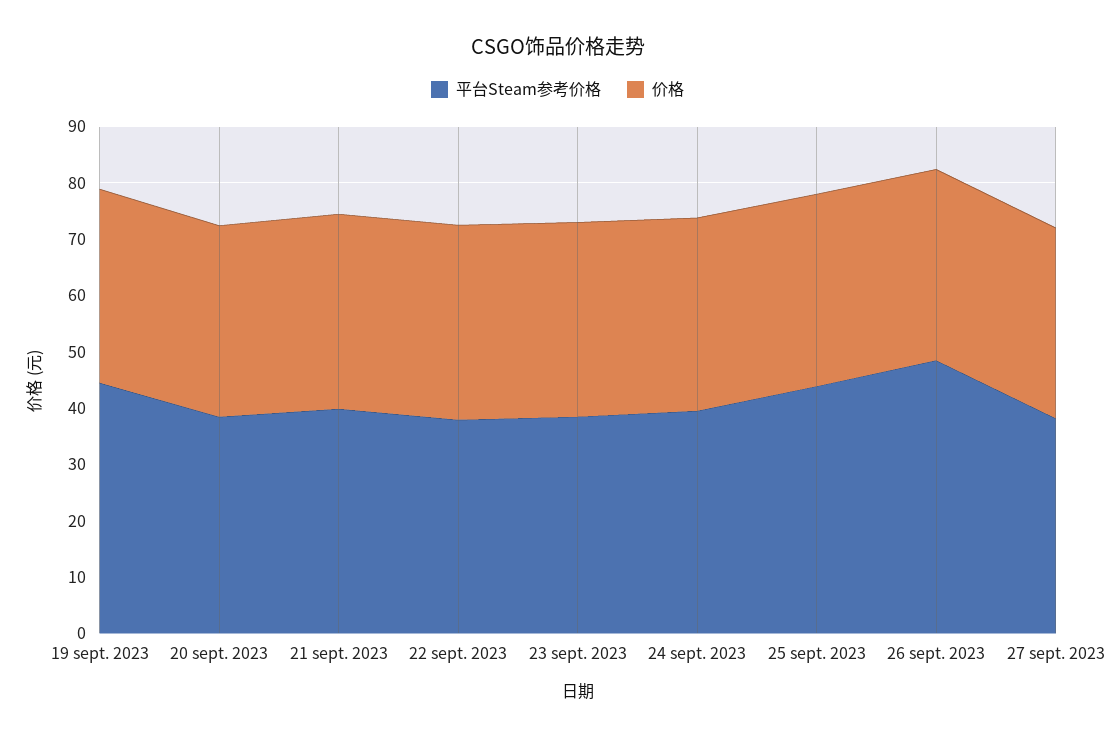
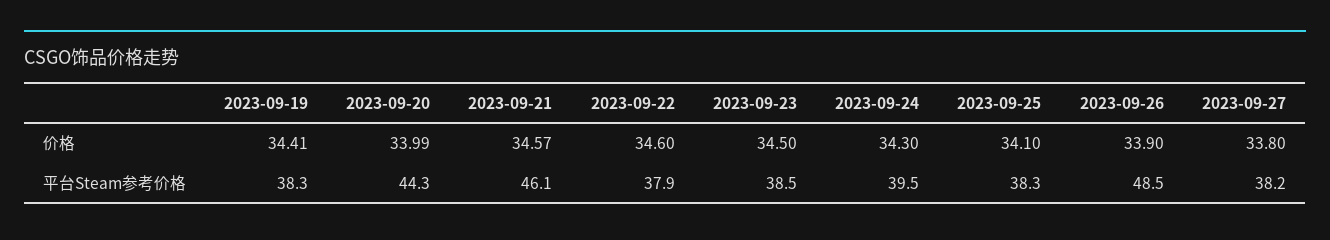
  {
    "平台Steam参考价格": {
-     "19 sept. 2023": 44,
+     "19 sept. 2023": 38.3,
-     "20 sept. 2023": 38,
+     "20 sept. 2023": 44.3,
-     "21 sept. 2023": 40,
+     "21 sept. 2023": 46.1,
      "22 sept. 2023": 37.9,
      "23 sept. 2023": 38.5,
      "24 sept. 2023": 39.5,
-     "25 sept. 2023": 44,
+     "25 sept. 2023": 38.3,
      "26 sept. 2023": 48.5,
      "27 sept. 2023": 38.2
    },
    "价格": {
      "19 sept. 2023": 34.41,
      "20 sept. 2023": 33.99,
      "21 sept. 2023": 34.57,
      "22 sept. 2023": 34.6,
      "23 sept. 2023": 34.5,
      "24 sept. 2023": 34.3,
      "25 sept. 2023": 34.1,
      "26 sept. 2023": 33.9,
      "27 sept. 2023": 33.8
    }
  }

